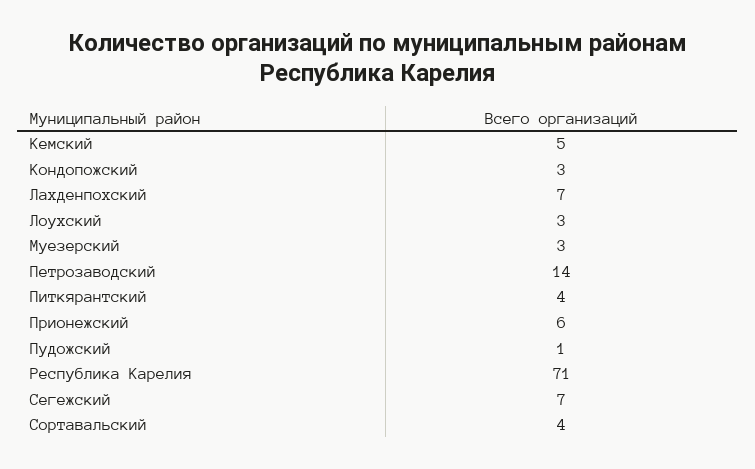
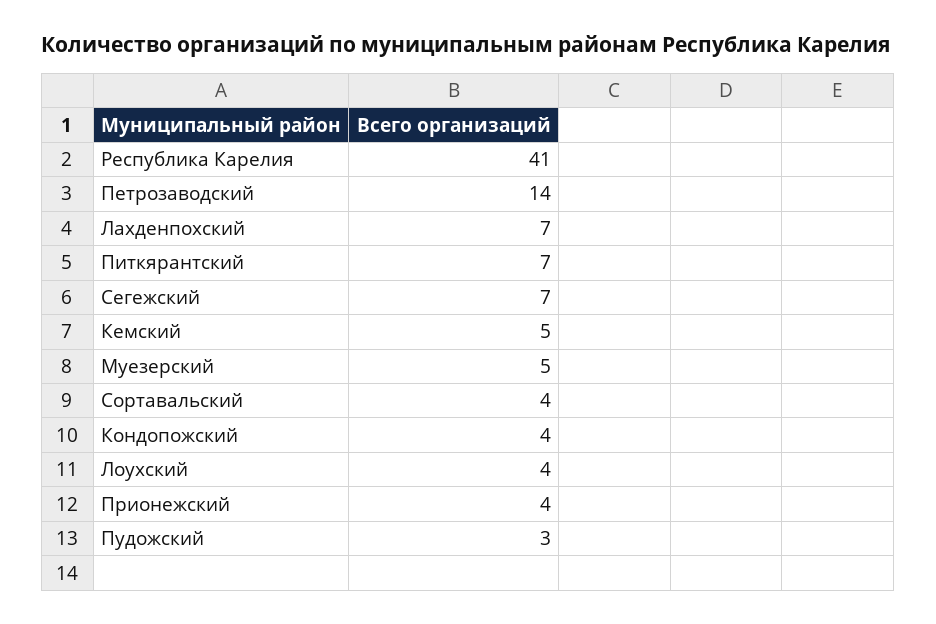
  {
    "Кемский": 5,
-   "Кондопожский": 3,
+   "Кондопожский": 4,
    "Лахденпохский": 7,
-   "Лоухский": 3,
+   "Лоухский": 4,
-   "Муезерский": 3,
+   "Муезерский": 5,
    "Петрозаводский": 14,
-   "Питкярантский": 4,
+   "Питкярантский": 7,
-   "Прионежский": 6,
+   "Прионежский": 4,
-   "Пудожский": 1,
+   "Пудожский": 3,
-   "Республика Карелия": 71,
+   "Республика Карелия": 41,
    "Сегежский": 7,
    "Сортавальский": 4
  }

